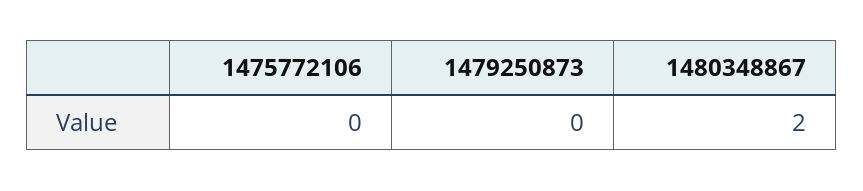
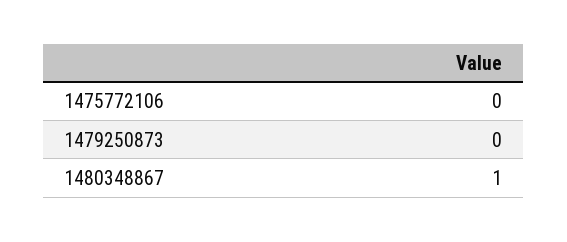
  {
    "1475772106": 0,
    "1479250873": 0,
-   "1480348867": 2
+   "1480348867": 1
  }

